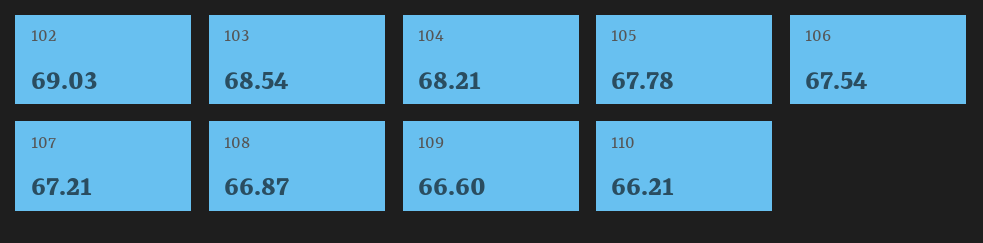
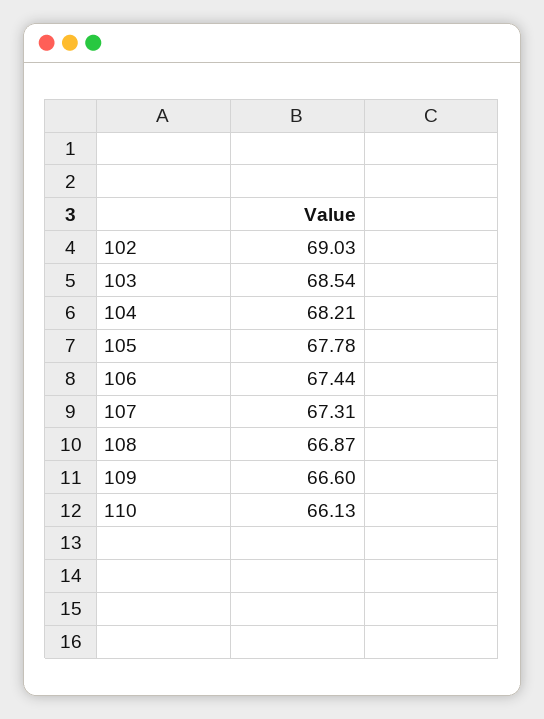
  {
    "102": 69.03,
    "103": 68.54,
    "104": 68.21,
    "105": 67.78,
-   "106": 67.54,
+   "106": 67.44,
-   "107": 67.21,
+   "107": 67.31,
    "108": 66.87,
    "109": 66.6,
-   "110": 66.21
+   "110": 66.13
  }

